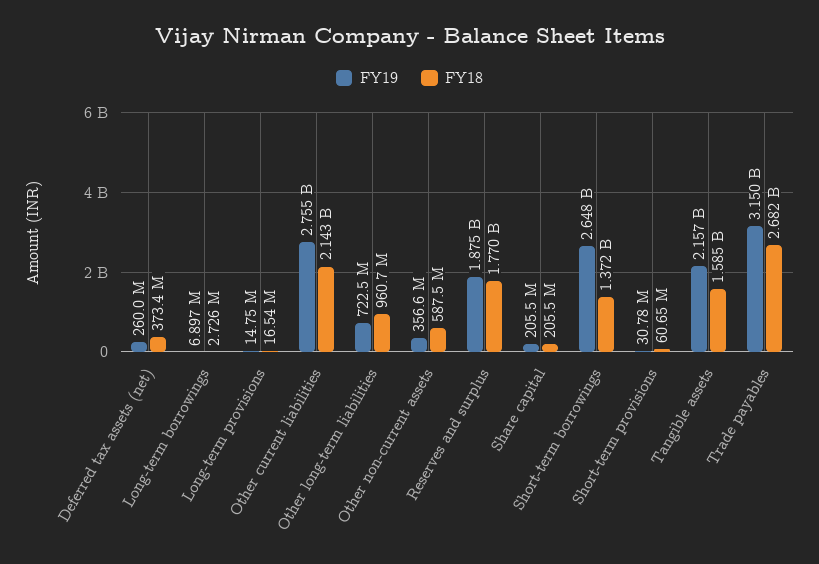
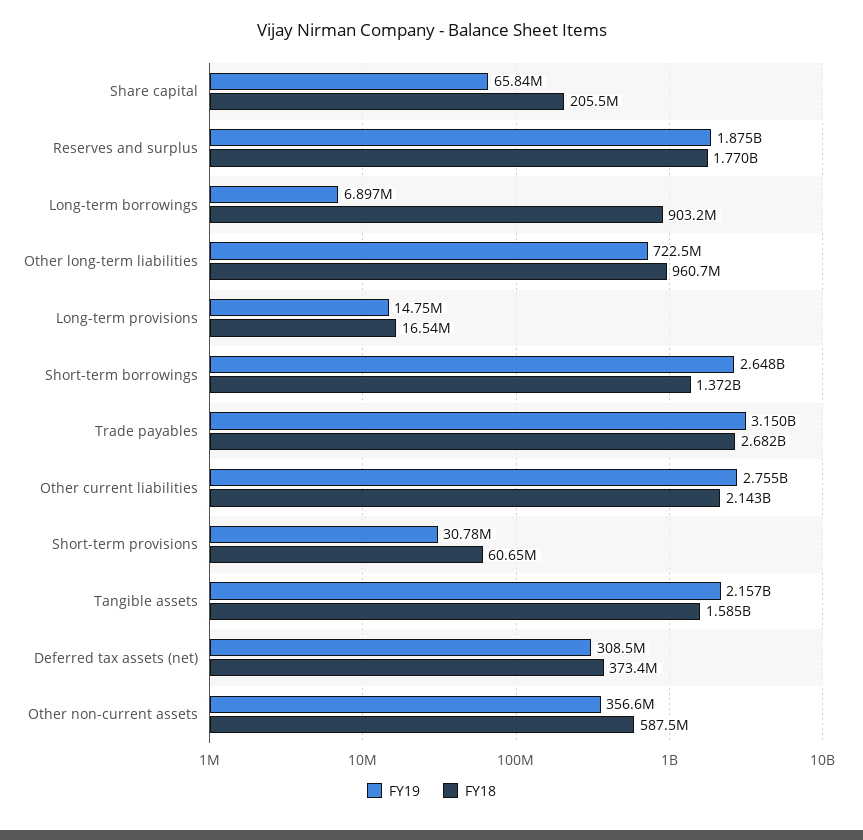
  {
    "FY19": {
-     "Deferred tax assets (net)": 260000000,
+     "Deferred tax assets (net)": 308500000,
      "Long-term borrowings": 6897000,
      "Long-term provisions": 14750000,
      "Other current liabilities": 2755000000,
      "Other long-term liabilities": 722500000,
      "Other non-current assets": 356600000,
      "Reserves and surplus": 1875000000,
-     "Share capital": 205500000,
+     "Share capital": 65840000,
      "Short-term borrowings": 2648000000,
      "Short-term provisions": 30780000,
      "Tangible assets": 2157000000,
      "Trade payables": 3150000000
    },
    "FY18": {
      "Deferred tax assets (net)": 373400000,
-     "Long-term borrowings": 2726000,
+     "Long-term borrowings": 903200000,
      "Long-term provisions": 16540000,
      "Other current liabilities": 2143000000,
      "Other long-term liabilities": 960700000,
      "Other non-current assets": 587500000,
      "Reserves and surplus": 1770000000,
      "Share capital": 205500000,
      "Short-term borrowings": 1372000000,
      "Short-term provisions": 60650000,
      "Tangible assets": 1585000000,
      "Trade payables": 2682000000
    }
  }

